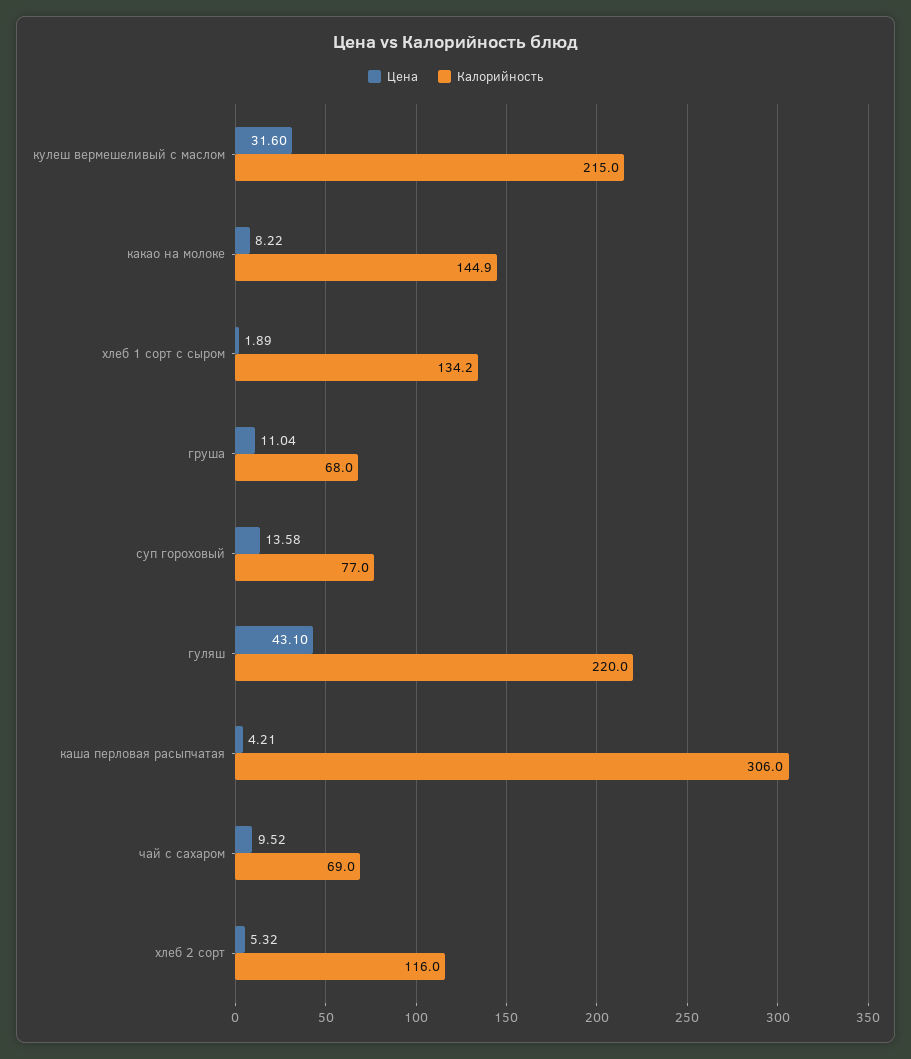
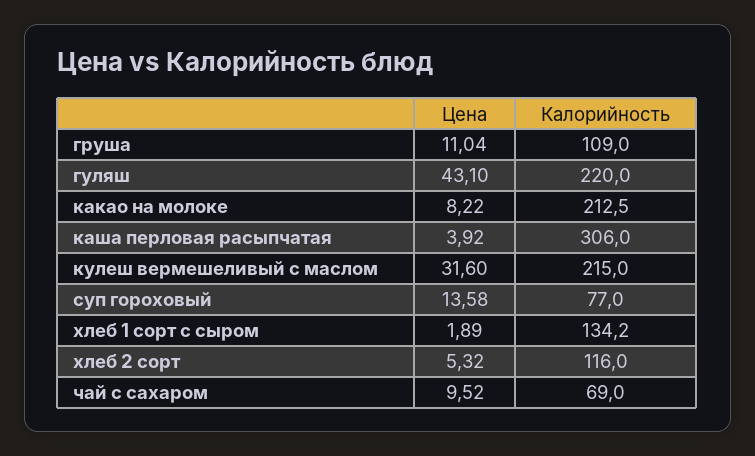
  {
    "Цена": {
      "кулеш вермешеливый с маслом": 31.6,
      "какао на молоке": 8.22,
      "хлеб 1 сорт с сыром": 1.89,
      "груша": 11.04,
      "суп гороховый": 13.58,
      "гуляш": 43.1,
-     "каша перловая расыпчатая": 4.21,
+     "каша перловая расыпчатая": 3.92,
      "чай с сахаром": 9.52,
      "хлеб 2 сорт": 5.32
    },
    "Калорийность": {
      "кулеш вермешеливый с маслом": 215,
-     "какао на молоке": 144.9,
+     "какао на молоке": 212.5,
      "хлеб 1 сорт с сыром": 134.2,
-     "груша": 68,
+     "груша": 109,
      "суп гороховый": 77,
      "гуляш": 220,
      "каша перловая расыпчатая": 306,
      "чай с сахаром": 69,
      "хлеб 2 сорт": 116
    }
  }

